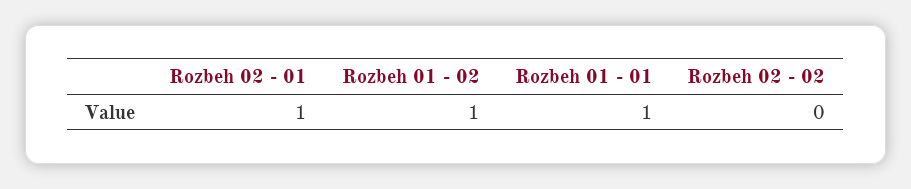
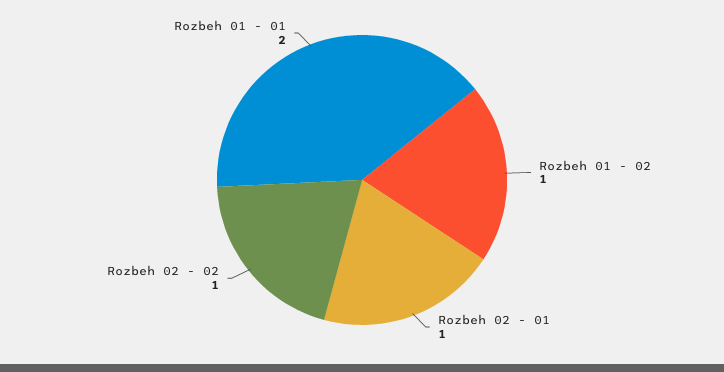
  {
    "Rozbeh 02 - 01": 1,
    "Rozbeh 01 - 02": 1,
-   "Rozbeh 01 - 01": 1,
+   "Rozbeh 01 - 01": 2,
-   "Rozbeh 02 - 02": 0
+   "Rozbeh 02 - 02": 1
  }

